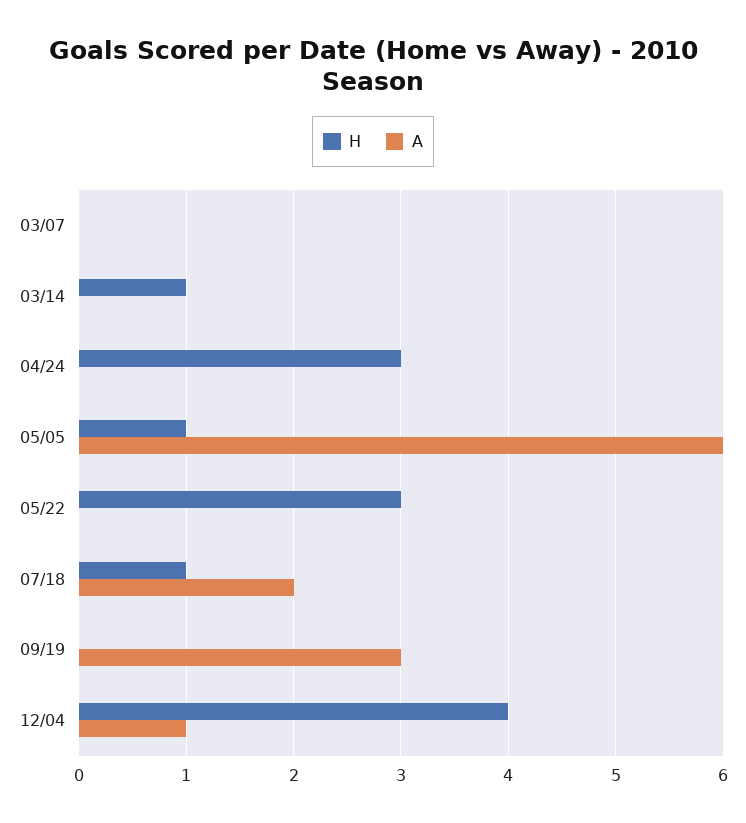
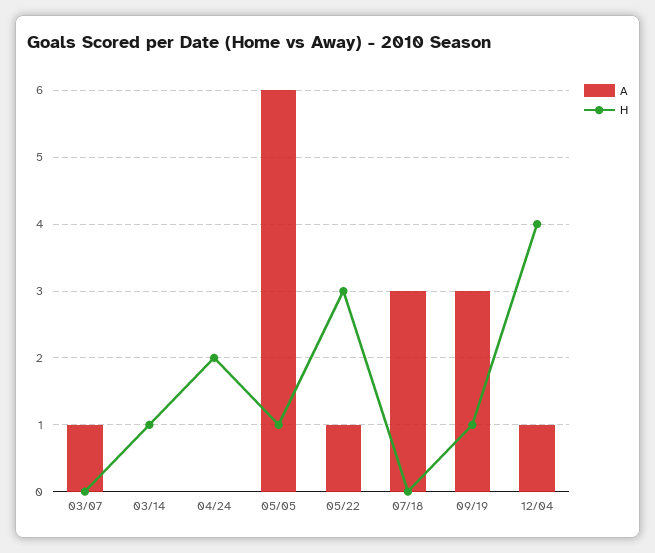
  {
    "H": {
      "03/07": 0,
      "03/14": 1,
-     "04/24": 3,
+     "04/24": 2,
      "05/05": 1,
      "05/22": 3,
-     "07/18": 1,
+     "07/18": 0,
-     "09/19": 0,
+     "09/19": 1,
      "12/04": 4
    },
    "A": {
-     "03/07": 0,
+     "03/07": 1,
      "03/14": 0,
      "04/24": 0,
      "05/05": 6,
-     "05/22": 0,
+     "05/22": 1,
-     "07/18": 2,
+     "07/18": 3,
      "09/19": 3,
      "12/04": 1
    }
  }

